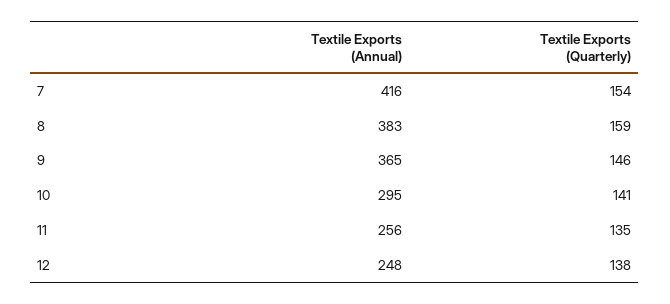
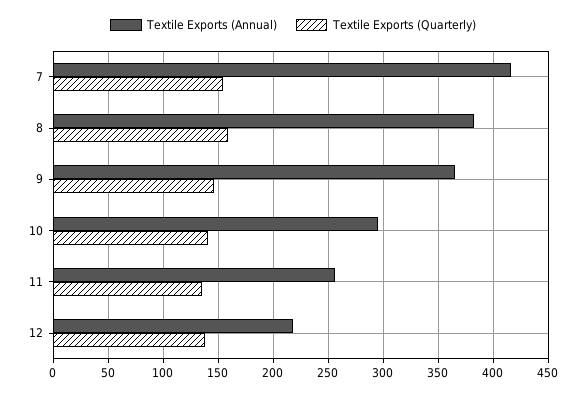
  {
    "Textile Exports (Annual)": {
      "7": 416,
      "8": 383,
      "9": 365,
      "10": 295,
      "11": 256,
-     "12": 248
+     "12": 220
    },
    "Textile Exports (Quarterly)": {
      "7": 154,
      "8": 159,
      "9": 146,
      "10": 141,
      "11": 135,
      "12": 138
    }
  }

